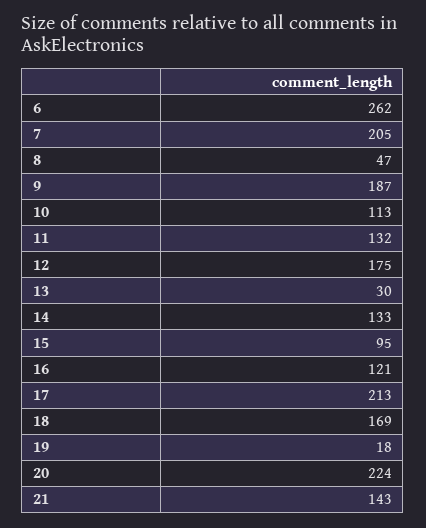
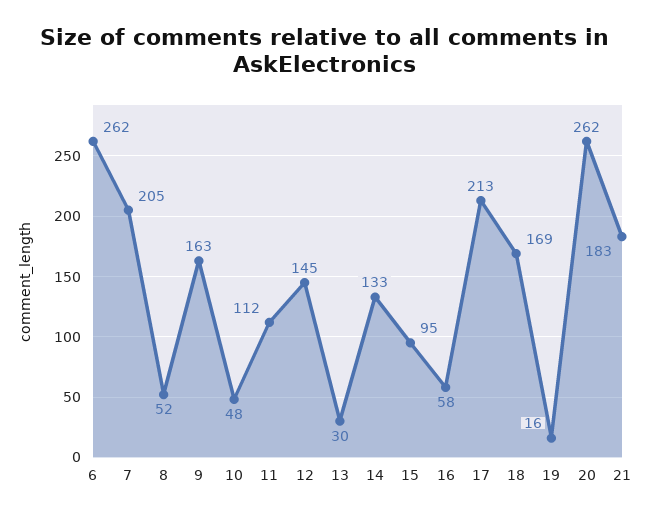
  {
    "6": 262,
    "7": 205,
-   "8": 47,
+   "8": 52,
-   "9": 187,
+   "9": 163,
-   "10": 113,
+   "10": 48,
-   "11": 132,
+   "11": 112,
-   "12": 175,
+   "12": 145,
    "13": 30,
    "14": 133,
    "15": 95,
-   "16": 121,
+   "16": 58,
    "17": 213,
    "18": 169,
-   "19": 18,
+   "19": 16,
-   "20": 224,
+   "20": 262,
-   "21": 143
+   "21": 183
  }

